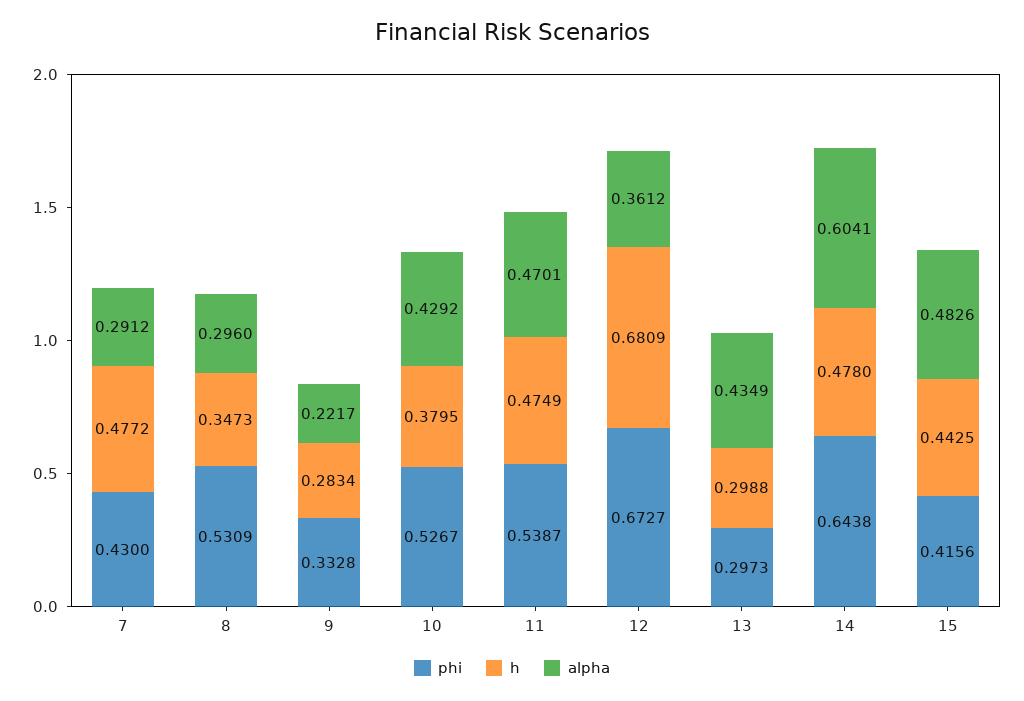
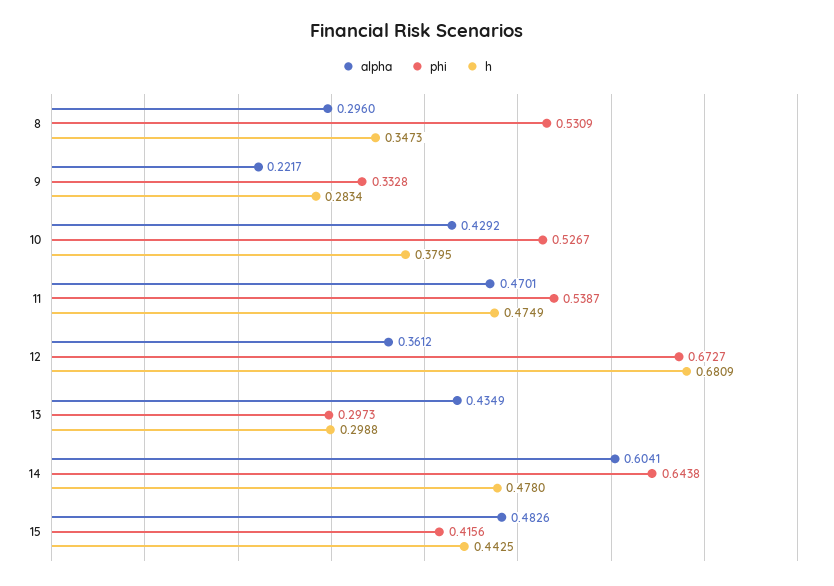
  {
    "phi": {
-     "7": 0.43,
      "8": 0.5309,
      "9": 0.3328,
      "10": 0.5267,
      "11": 0.5387,
      "12": 0.6727,
      "13": 0.2973,
      "14": 0.6438,
      "15": 0.4156
    },
    "h": {
-     "7": 0.4772,
      "8": 0.3473,
      "9": 0.2834,
      "10": 0.3795,
      "11": 0.4749,
      "12": 0.6809,
      "13": 0.2988,
      "14": 0.478,
      "15": 0.4425
    },
    "alpha": {
-     "7": 0.2912,
      "8": 0.296,
      "9": 0.2217,
      "10": 0.4292,
      "11": 0.4701,
      "12": 0.3612,
      "13": 0.4349,
      "14": 0.6041,
      "15": 0.4826
    }
  }

